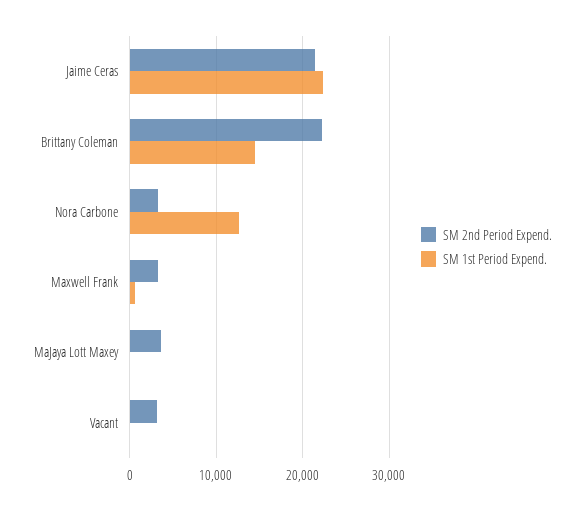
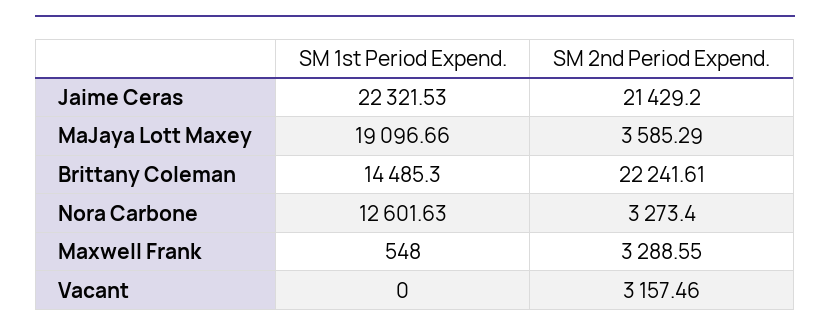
  {
    "SM 2nd Period Expend.": {
      "Jaime Ceras": 21429.2,
      "Brittany Coleman": 22241.61,
      "Nora Carbone": 3273.4,
      "Maxwell Frank": 3288.55,
      "MaJaya Lott Maxey": 3585.29,
      "Vacant": 3157.46
    },
    "SM 1st Period Expend.": {
      "Jaime Ceras": 22321.53,
      "Brittany Coleman": 14485.3,
      "Nora Carbone": 12601.63,
      "Maxwell Frank": 548,
-     "MaJaya Lott Maxey": 0,
+     "MaJaya Lott Maxey": 19096.66,
      "Vacant": 0
    }
  }

